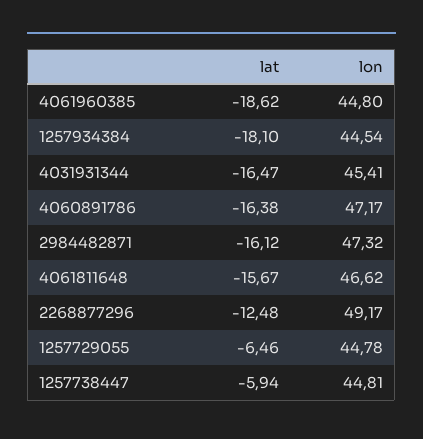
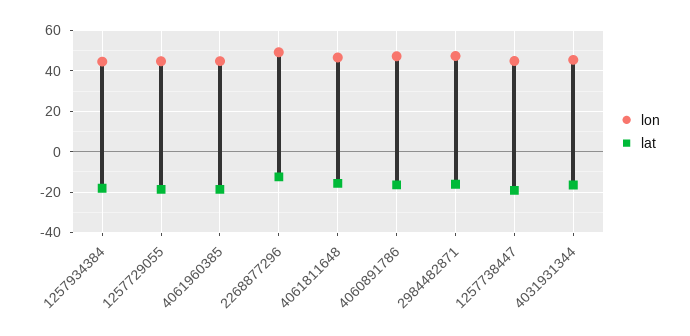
  {
    "lat": {
      "4061960385": -18.62,
      "1257934384": -18.1,
      "4031931344": -16.47,
      "4060891786": -16.38,
      "2984482871": -16.12,
      "4061811648": -15.67,
      "2268877296": -12.48,
-     "1257729055": -6.46,
+     "1257729055": -20,
-     "1257738447": -5.94
+     "1257738447": -20
    },
    "lon": {
      "4061960385": 44.8,
      "1257934384": 44.54,
      "4031931344": 45.41,
      "4060891786": 47.17,
      "2984482871": 47.32,
      "4061811648": 46.62,
      "2268877296": 49.17,
      "1257729055": 44.78,
      "1257738447": 44.81
    }
  }

